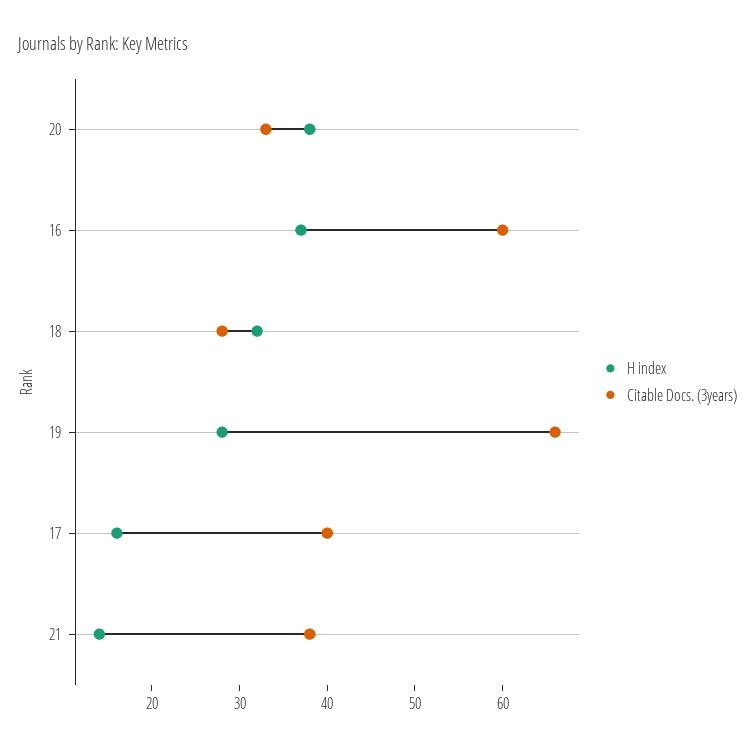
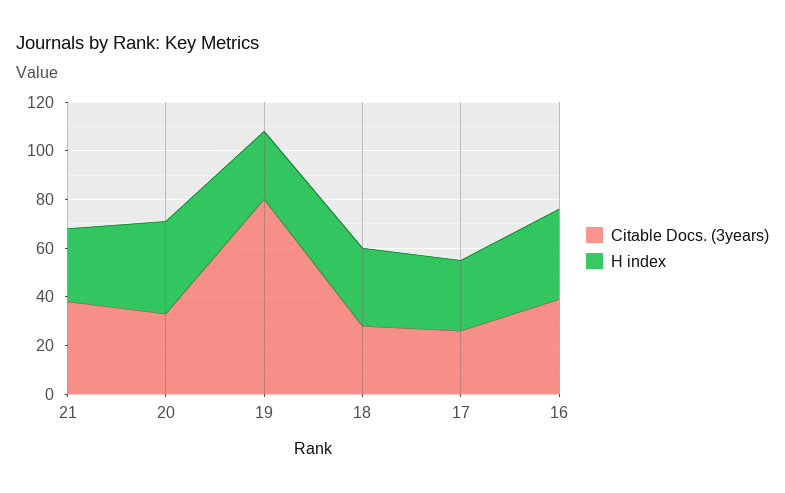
  {
    "H index": {
      "20": 38,
      "16": 37,
      "18": 32,
      "19": 28,
-     "17": 16,
+     "17": 30,
-     "21": 14
+     "21": 30
    },
    "Citable Docs. (3years)": {
      "20": 33,
-     "16": 60,
+     "16": 40,
      "18": 28,
-     "19": 66,
+     "19": 80,
-     "17": 40,
+     "17": 25,
      "21": 38
    }
  }

